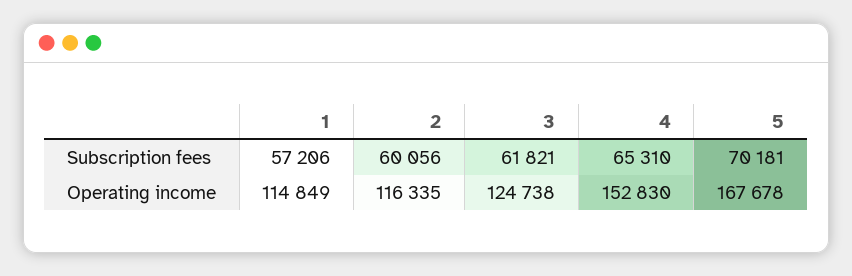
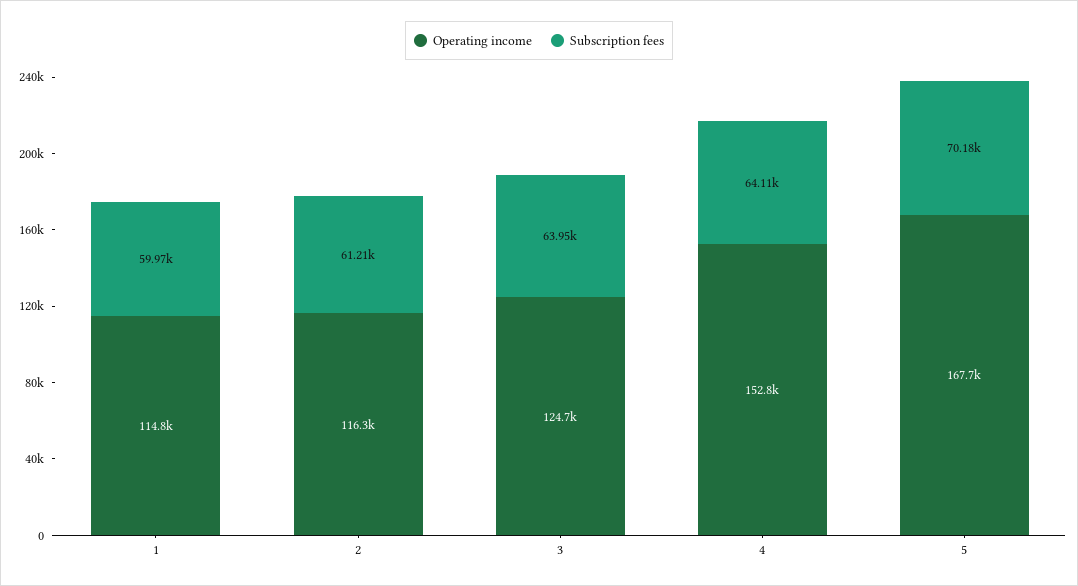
  {
    "Subscription fees": {
-     "1": 57206,
+     "1": 59970,
-     "2": 60056,
+     "2": 61210,
-     "3": 61821,
+     "3": 63950,
-     "4": 65310,
+     "4": 64110,
      "5": 70181
    },
    "Operating income": {
      "1": 114849,
      "2": 116335,
      "3": 124738,
      "4": 152830,
      "5": 167678
    }
  }

